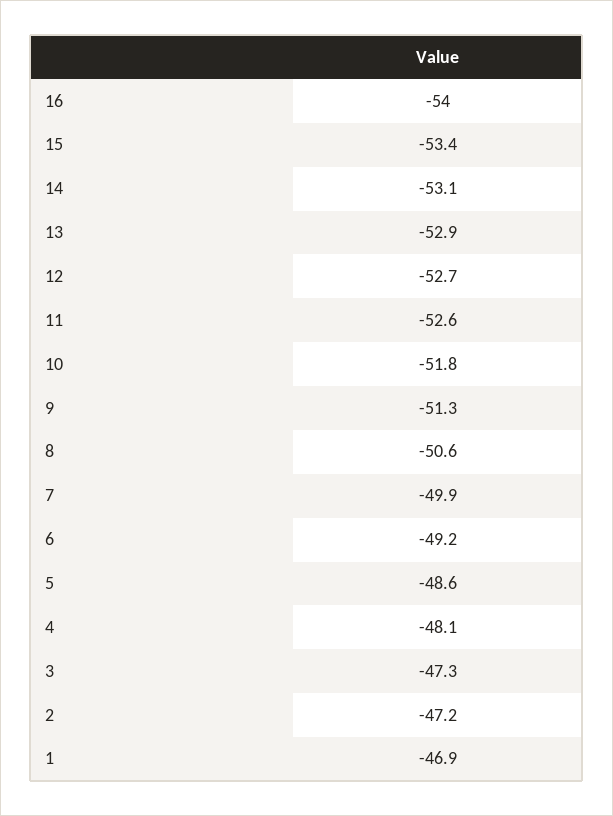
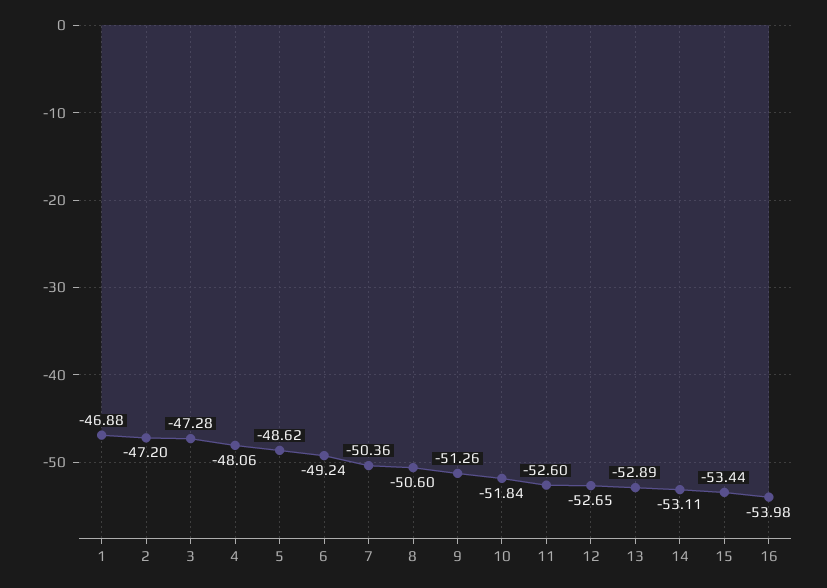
  {
    "16": -53.98,
    "15": -53.44,
    "14": -53.11,
    "13": -52.89,
    "12": -52.65,
    "11": -52.6,
    "10": -51.84,
    "9": -51.26,
    "8": -50.6,
-   "7": -49.9,
+   "7": -50.36,
    "6": -49.24,
    "5": -48.62,
    "4": -48.06,
    "3": -47.28,
    "2": -47.2,
    "1": -46.88
  }

